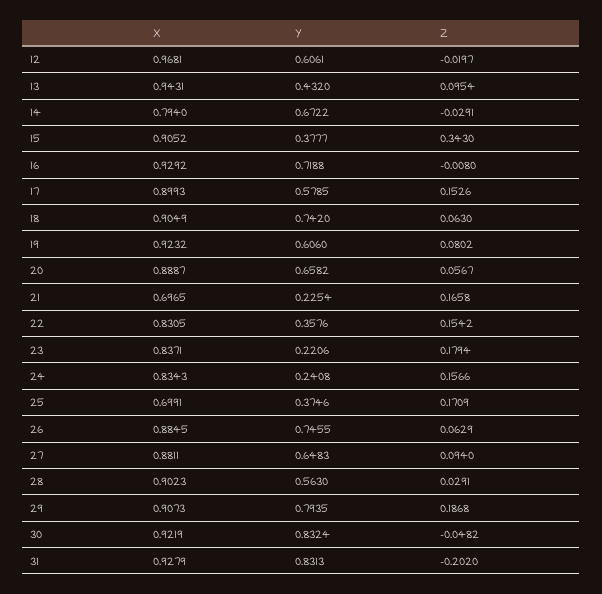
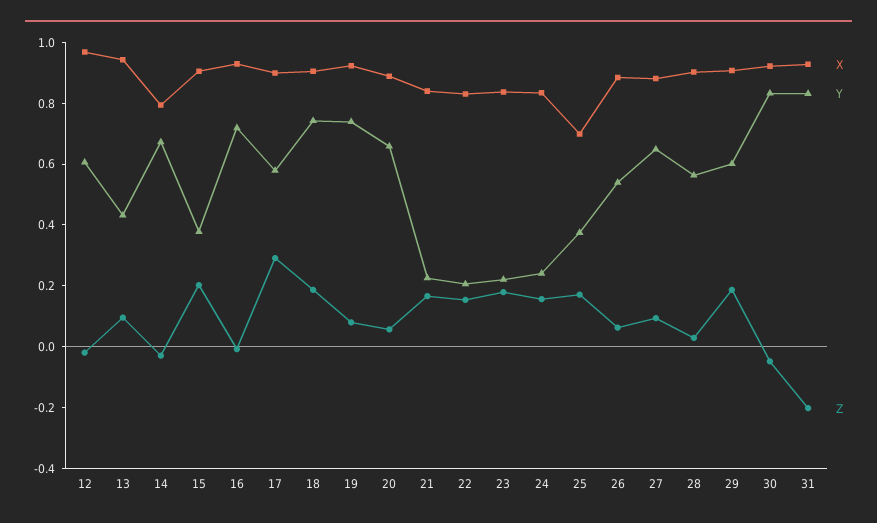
  {
    "X": {
      "12": 0.9681,
      "13": 0.9431,
      "14": 0.794,
      "15": 0.9052,
      "16": 0.9292,
      "17": 0.8993,
      "18": 0.9049,
      "19": 0.9232,
      "20": 0.8887,
-     "21": 0.6965,
+     "21": 0.85,
      "22": 0.8305,
      "23": 0.8371,
      "24": 0.8343,
      "25": 0.6991,
      "26": 0.8845,
      "27": 0.8811,
      "28": 0.9023,
      "29": 0.9073,
      "30": 0.9219,
      "31": 0.9279
    },
    "Y": {
      "12": 0.6061,
      "13": 0.432,
      "14": 0.6722,
      "15": 0.3777,
      "16": 0.7188,
      "17": 0.5785,
      "18": 0.742,
-     "19": 0.606,
+     "19": 0.75,
      "20": 0.6582,
      "21": 0.2254,
-     "22": 0.3576,
+     "22": 0.2,
      "23": 0.2206,
      "24": 0.2408,
      "25": 0.3746,
-     "26": 0.7455,
+     "26": 0.55,
      "27": 0.6483,
      "28": 0.563,
-     "29": 0.7935,
+     "29": 0.6,
      "30": 0.8324,
      "31": 0.8313
    },
    "Z": {
      "12": -0.0197,
      "13": 0.0954,
      "14": -0.0291,
-     "15": 0.343,
+     "15": 0.2,
      "16": -0.008,
-     "17": 0.1526,
+     "17": 0.3,
-     "18": 0.063,
+     "18": 0.2,
      "19": 0.0802,
      "20": 0.0567,
      "21": 0.1658,
      "22": 0.1542,
      "23": 0.1794,
      "24": 0.1566,
      "25": 0.1709,
      "26": 0.0629,
      "27": 0.094,
      "28": 0.0291,
      "29": 0.1868,
      "30": -0.0482,
      "31": -0.202
    }
  }

